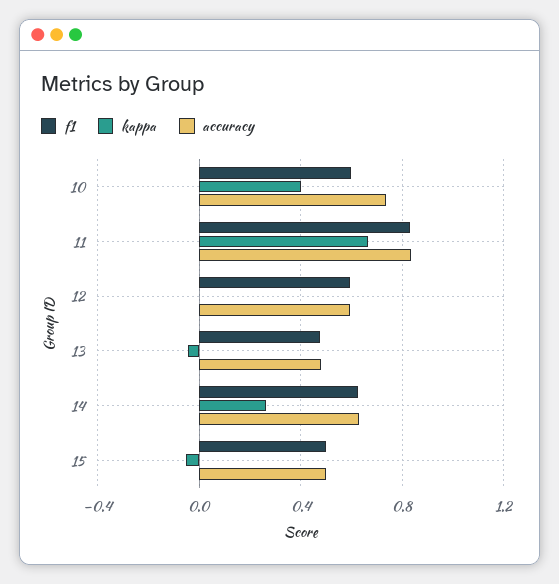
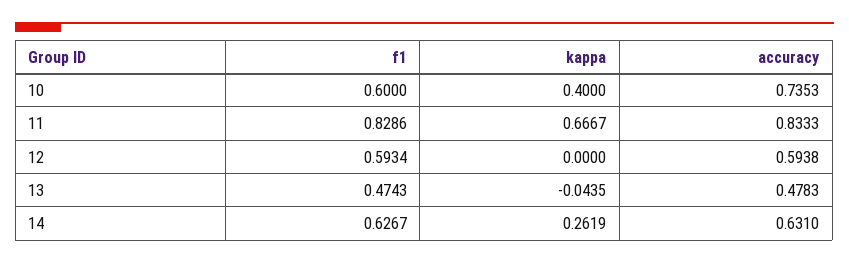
  {
    "f1": {
      "10": 0.6,
      "11": 0.8286,
      "12": 0.5934,
      "13": 0.4743,
-     "14": 0.6267,
+     "14": 0.6267
-     "15": 0.5
    },
    "kappa": {
      "10": 0.4,
      "11": 0.6667,
      "12": 0,
      "13": -0.0435,
-     "14": 0.2619,
+     "14": 0.2619
-     "15": -0.05
    },
    "accuracy": {
      "10": 0.7353,
      "11": 0.8333,
      "12": 0.5938,
      "13": 0.4783,
-     "14": 0.631,
+     "14": 0.631
-     "15": 0.5
    }
  }

